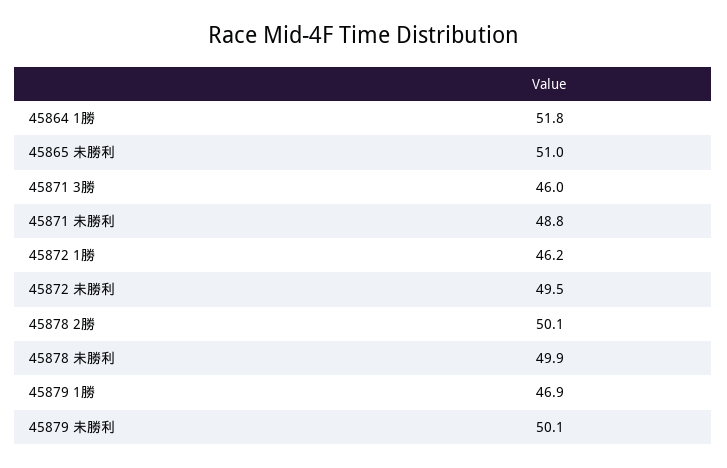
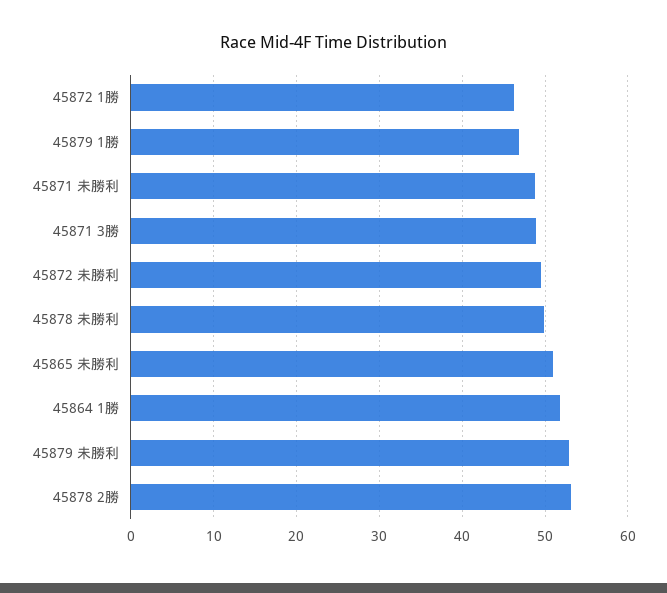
  {
    "45864 1勝": 51.8,
    "45865 未勝利": 51,
-   "45871 3勝": 46,
+   "45871 3勝": 49,
    "45871 未勝利": 48.8,
    "45872 1勝": 46.2,
    "45872 未勝利": 49.5,
-   "45878 2勝": 50.1,
+   "45878 2勝": 53,
    "45878 未勝利": 49.9,
    "45879 1勝": 46.9,
-   "45879 未勝利": 50.1
+   "45879 未勝利": 53
  }

